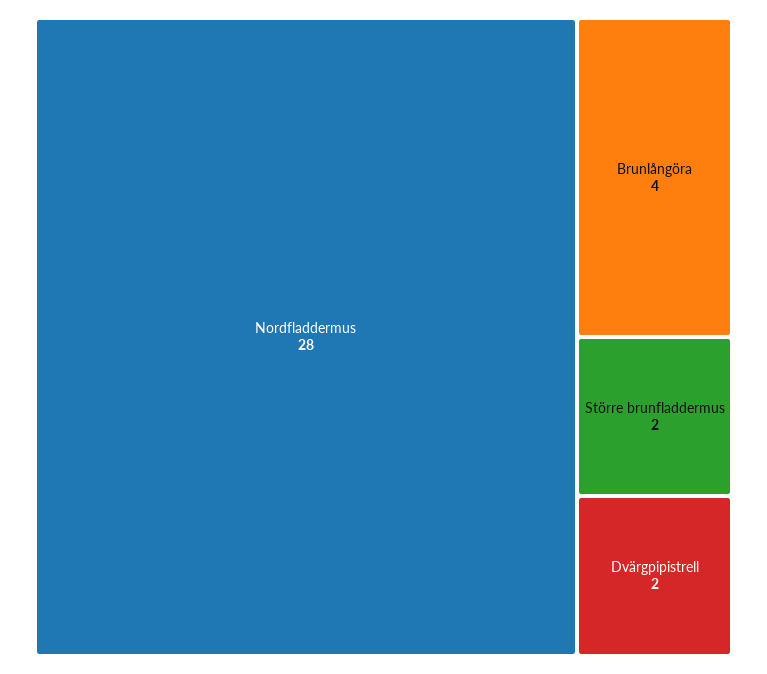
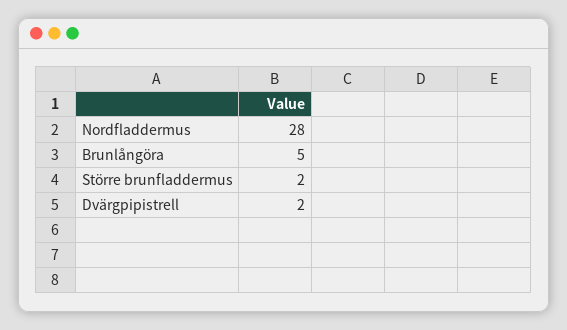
  {
    "Nordfladdermus": 28,
-   "Brunlångöra": 4,
+   "Brunlångöra": 5,
    "Större brunfladdermus": 2,
    "Dvärgpipistrell": 2
  }

